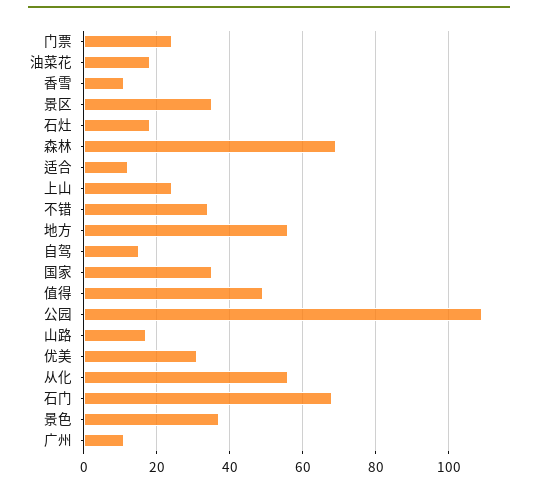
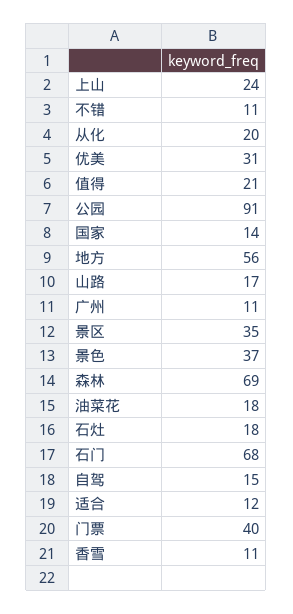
  {
-   "门票": 25,
+   "门票": 40,
    "油菜花": 18,
    "香雪": 11,
    "景区": 35,
    "石灶": 18,
    "森林": 69,
    "适合": 12,
    "上山": 24,
-   "不错": 35,
+   "不错": 11,
    "地方": 56,
    "自驾": 15,
-   "国家": 35,
+   "国家": 14,
-   "值得": 50,
+   "值得": 21,
-   "公园": 110,
+   "公园": 91,
    "山路": 17,
    "优美": 31,
-   "从化": 55,
+   "从化": 20,
    "石门": 68,
    "景色": 37,
    "广州": 11
  }

